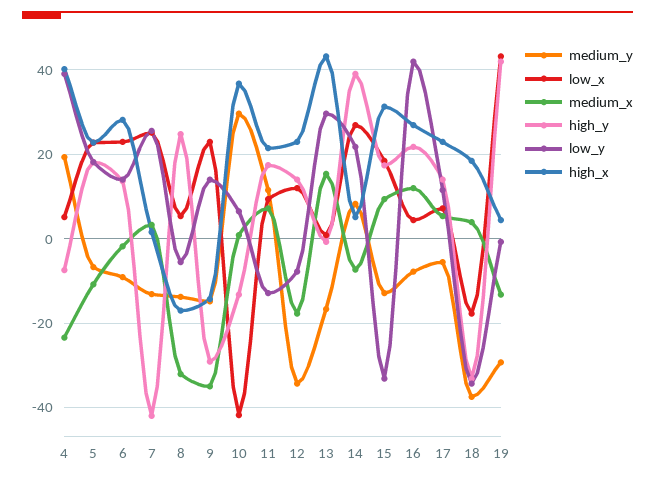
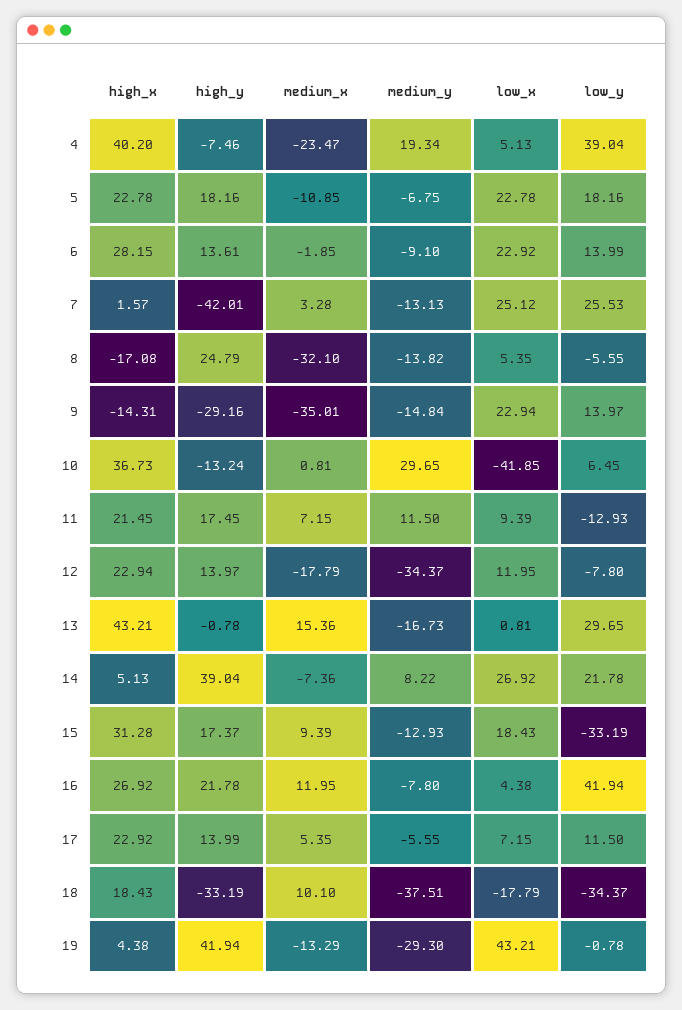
  {
    "medium_y": {
      "4": 19.34,
      "5": -6.75,
      "6": -9.1,
      "7": -13.13,
      "8": -13.82,
      "9": -14.84,
      "10": 29.65,
      "11": 11.5,
      "12": -34.37,
      "13": -16.73,
      "14": 8.22,
      "15": -12.93,
      "16": -7.8,
      "17": -5.55,
      "18": -37.51,
      "19": -29.3
    },
    "low_x": {
      "4": 5.13,
      "5": 22.78,
      "6": 22.92,
      "7": 25.12,
      "8": 5.35,
      "9": 22.94,
      "10": -41.85,
      "11": 9.39,
      "12": 11.95,
      "13": 0.81,
      "14": 26.92,
      "15": 18.43,
      "16": 4.38,
      "17": 7.15,
      "18": -17.79,
      "19": 43.21
    },
    "medium_x": {
      "4": -23.47,
      "5": -10.85,
      "6": -1.85,
      "7": 3.28,
      "8": -32.1,
      "9": -35.01,
      "10": 0.81,
      "11": 7.15,
      "12": -17.79,
      "13": 15.36,
      "14": -7.36,
      "15": 9.39,
      "16": 11.95,
      "17": 5.35,
-     "18": 4,
+     "18": 10.1,
      "19": -13.29
    },
    "high_y": {
      "4": -7.46,
      "5": 18.16,
      "6": 13.61,
      "7": -42.01,
      "8": 24.79,
      "9": -29.16,
      "10": -13.24,
      "11": 17.45,
      "12": 13.97,
      "13": -0.78,
      "14": 39.04,
      "15": 17.37,
      "16": 21.78,
      "17": 13.99,
      "18": -33.19,
      "19": 41.94
    },
    "low_y": {
      "4": 39.04,
      "5": 18.16,
      "6": 13.99,
      "7": 25.53,
      "8": -5.55,
      "9": 13.97,
      "10": 6.45,
      "11": -12.93,
      "12": -7.8,
      "13": 29.65,
      "14": 21.78,
      "15": -33.19,
      "16": 41.94,
      "17": 11.5,
      "18": -34.37,
      "19": -0.78
    },
    "high_x": {
      "4": 40.2,
      "5": 22.78,
      "6": 28.15,
      "7": 1.57,
      "8": -17.08,
      "9": -14.31,
      "10": 36.73,
      "11": 21.45,
      "12": 22.94,
      "13": 43.21,
      "14": 5.13,
      "15": 31.28,
      "16": 26.92,
      "17": 22.92,
      "18": 18.43,
      "19": 4.38
    }
  }

